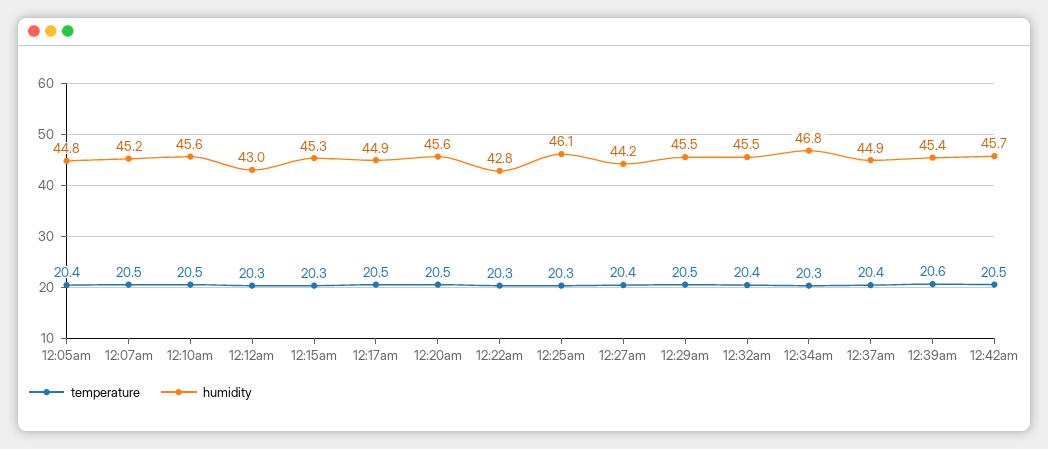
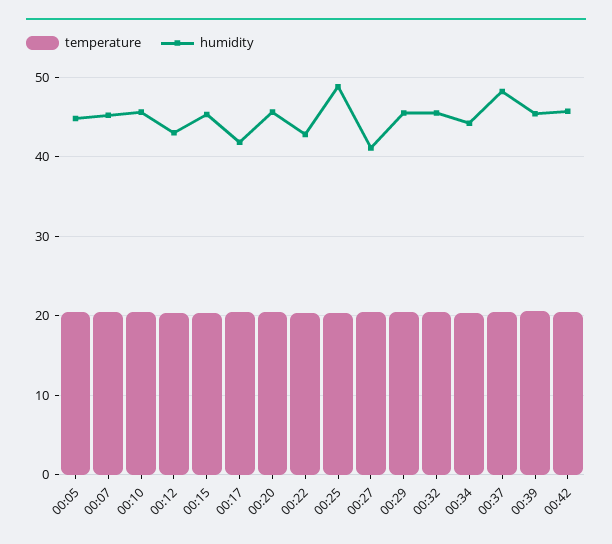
  {
    "temperature": {
      "12:05am": 20.4,
      "12:07am": 20.5,
      "12:10am": 20.5,
      "12:12am": 20.3,
      "12:15am": 20.3,
      "12:17am": 20.5,
      "12:20am": 20.5,
      "12:22am": 20.3,
      "12:25am": 20.3,
      "12:27am": 20.4,
      "12:29am": 20.5,
      "12:32am": 20.4,
      "12:34am": 20.3,
      "12:37am": 20.4,
      "12:39am": 20.6,
      "12:42am": 20.5
    },
    "humidity": {
      "12:05am": 44.8,
      "12:07am": 45.2,
      "12:10am": 45.6,
      "12:12am": 43,
      "12:15am": 45.3,
-     "12:17am": 44.9,
+     "12:17am": 42,
      "12:20am": 45.6,
      "12:22am": 42.8,
-     "12:25am": 46.1,
+     "12:25am": 49,
-     "12:27am": 44.2,
+     "12:27am": 41,
      "12:29am": 45.5,
      "12:32am": 45.5,
-     "12:34am": 46.8,
+     "12:34am": 44,
-     "12:37am": 44.9,
+     "12:37am": 48,
      "12:39am": 45.4,
      "12:42am": 45.7
    }
  }

